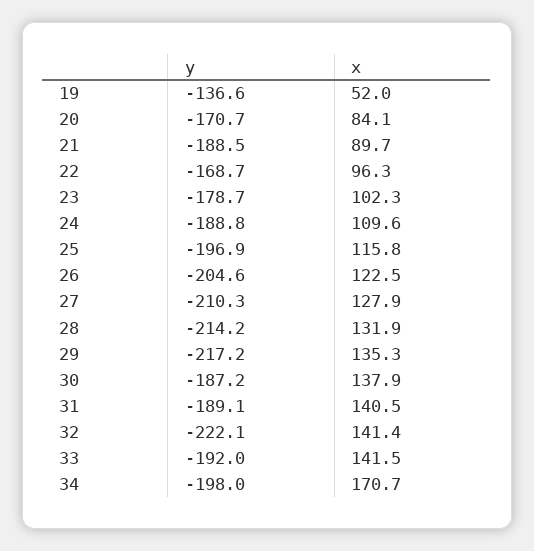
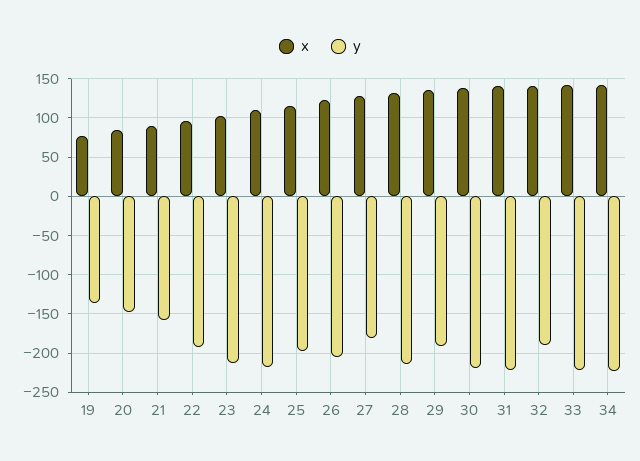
  {
    "y": {
      "19": -136.6,
-     "20": -170.7,
+     "20": -150,
-     "21": -188.5,
+     "21": -160,
-     "22": -168.7,
+     "22": -190,
-     "23": -178.7,
+     "23": -210,
-     "24": -188.8,
+     "24": -220,
      "25": -196.9,
      "26": -204.6,
-     "27": -210.3,
+     "27": -180,
      "28": -214.2,
-     "29": -217.2,
+     "29": -190,
-     "30": -187.2,
+     "30": -220,
-     "31": -189.1,
+     "31": -220,
-     "32": -222.1,
+     "32": -190,
-     "33": -192,
+     "33": -220,
-     "34": -198
+     "34": -220
    },
    "x": {
-     "19": 52,
+     "19": 80,
      "20": 84.1,
      "21": 89.7,
      "22": 96.3,
      "23": 102.3,
      "24": 109.6,
      "25": 115.8,
      "26": 122.5,
      "27": 127.9,
      "28": 131.9,
      "29": 135.3,
      "30": 137.9,
      "31": 140.5,
      "32": 141.4,
      "33": 141.5,
-     "34": 170.7
+     "34": 140
    }
  }

